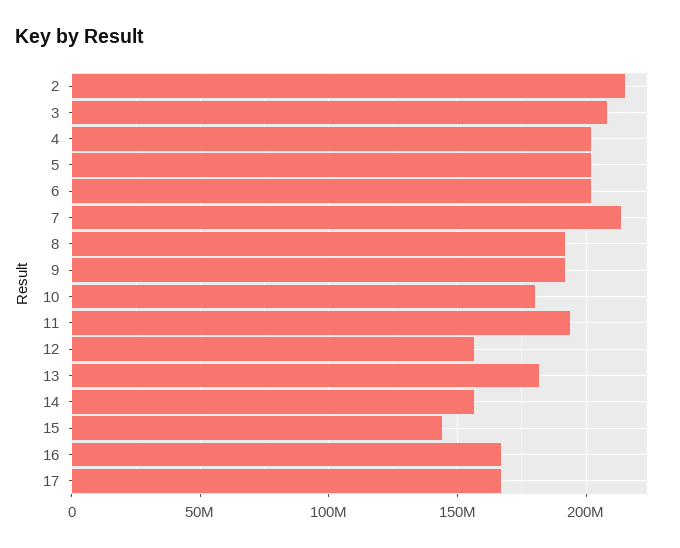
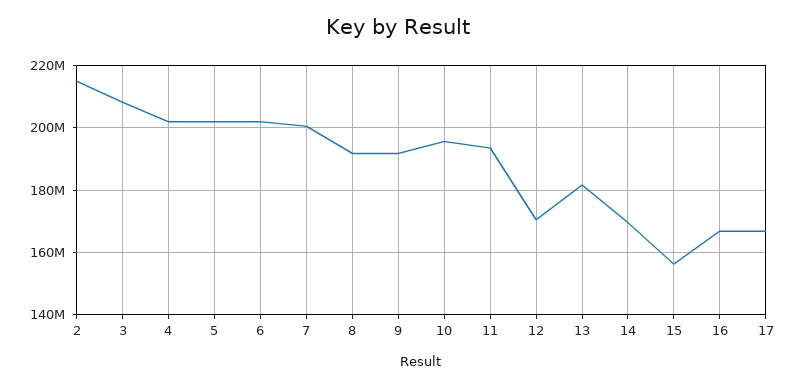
  {
    "2": 216000000,
    "3": 208000000,
    "4": 202000000,
    "5": 202000000,
    "6": 202000000,
-   "7": 215000000,
+   "7": 200000000,
    "8": 192000000,
    "9": 192000000,
-   "10": 180000000,
+   "10": 196000000,
    "11": 194000000,
-   "12": 155000000,
+   "12": 170000000,
    "13": 182000000,
-   "14": 155000000,
+   "14": 170000000,
-   "15": 145000000,
+   "15": 156000000,
    "16": 166000000,
    "17": 166000000
  }

